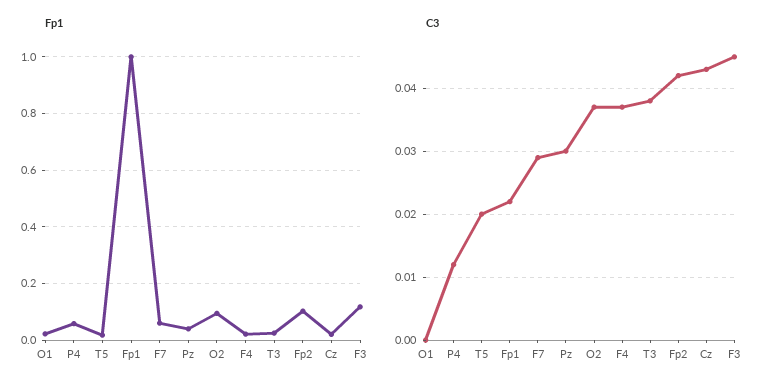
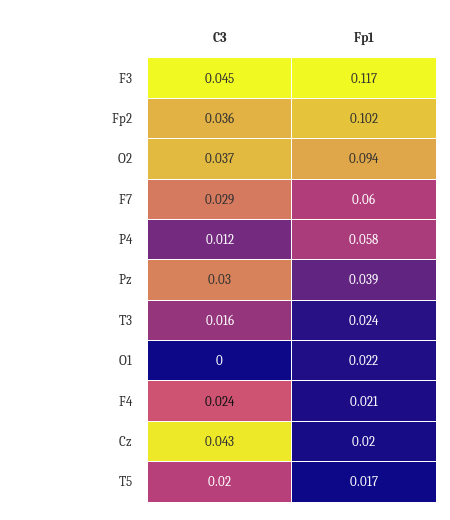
  {
    "Fp1": {
      "O1": 0.022,
      "P4": 0.058,
      "T5": 0.017,
-     "Fp1": 1,
      "F7": 0.06,
      "Pz": 0.039,
      "O2": 0.094,
      "F4": 0.021,
      "T3": 0.024,
      "Fp2": 0.102,
      "Cz": 0.02,
      "F3": 0.117
    },
    "C3": {
      "O1": 0,
      "P4": 0.012,
      "T5": 0.02,
-     "Fp1": 0.022,
      "F7": 0.029,
      "Pz": 0.03,
      "O2": 0.037,
-     "F4": 0.037,
+     "F4": 0.024,
-     "T3": 0.038,
+     "T3": 0.016,
-     "Fp2": 0.042,
+     "Fp2": 0.036,
      "Cz": 0.043,
      "F3": 0.045
    }
  }

